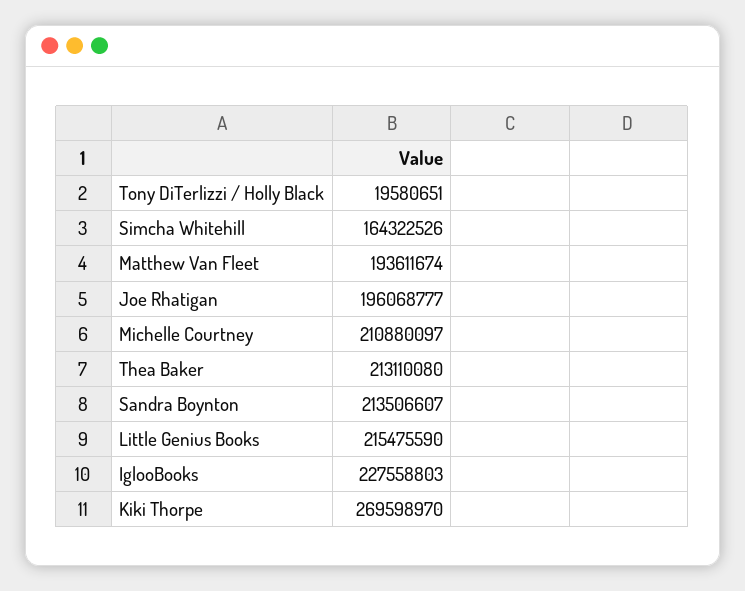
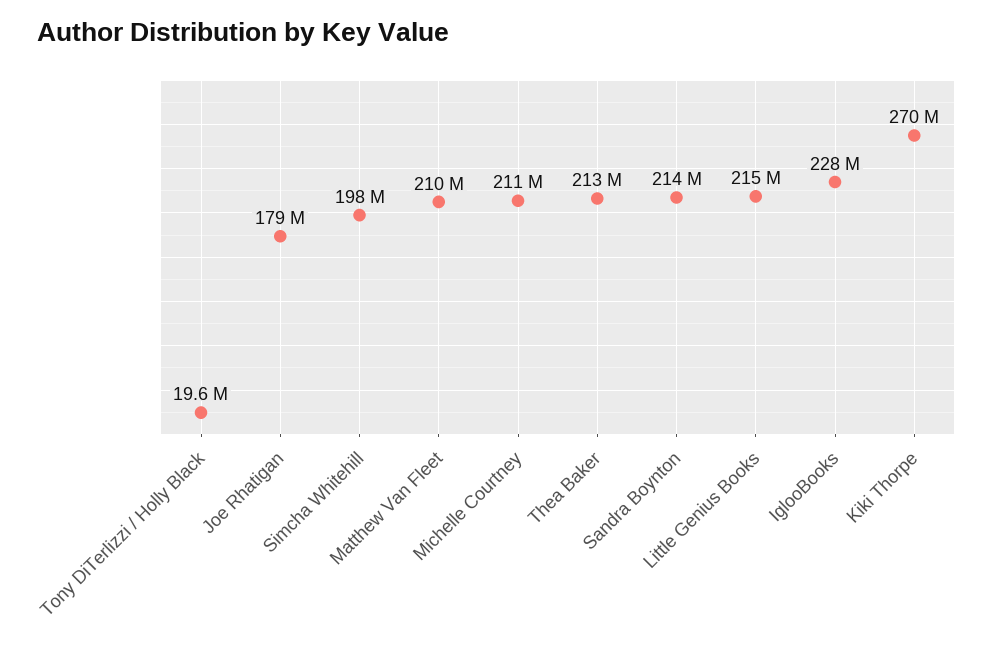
  {
    "Tony DiTerlizzi / Holly Black": 19580651,
-   "Simcha Whitehill": 164322526,
+   "Simcha Whitehill": 198000000,
-   "Matthew Van Fleet": 193611674,
+   "Matthew Van Fleet": 210000000,
-   "Joe Rhatigan": 196068777,
+   "Joe Rhatigan": 179000000,
    "Michelle Courtney": 210880097,
    "Thea Baker": 213110080,
    "Sandra Boynton": 213506607,
    "Little Genius Books": 215475590,
    "IglooBooks": 227558803,
    "Kiki Thorpe": 269598970
  }

